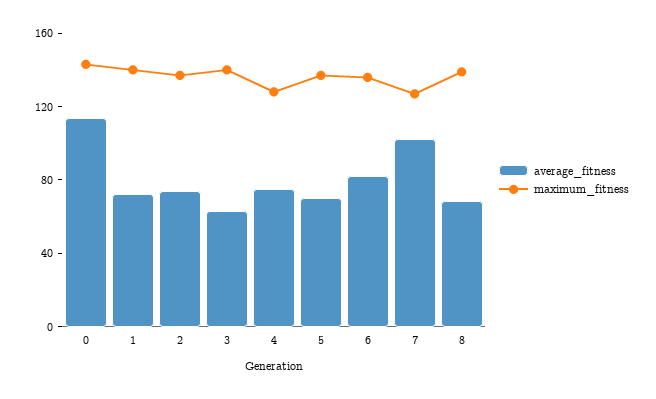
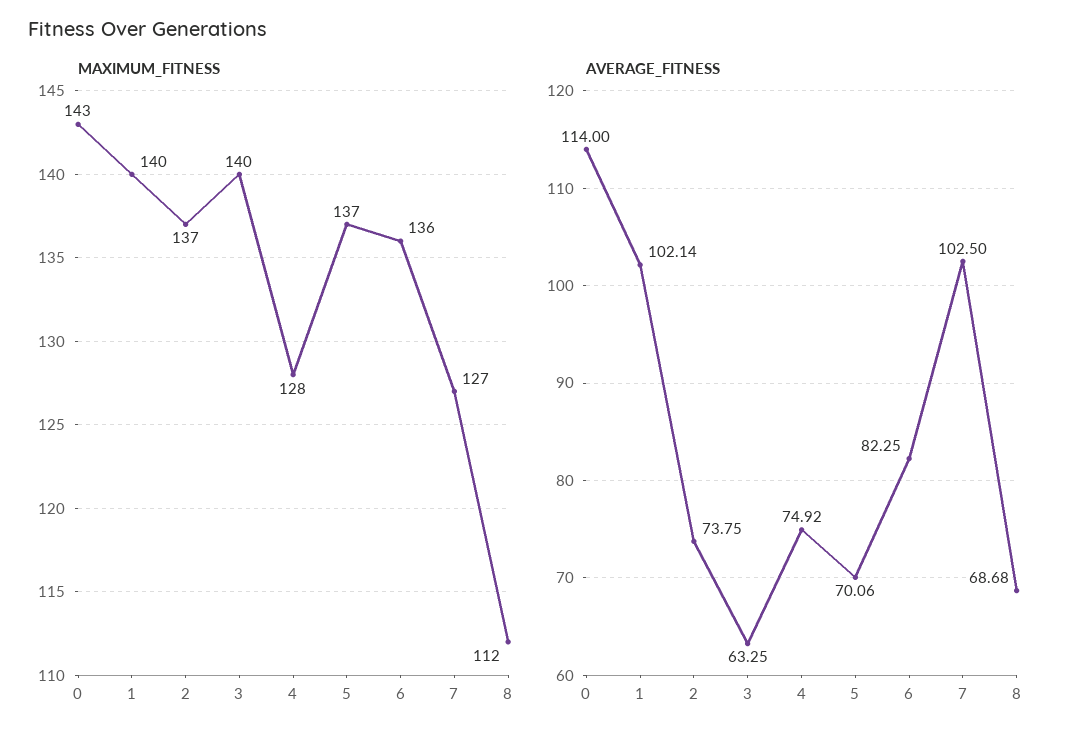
  {
    "average_fitness": {
      "0": 114,
-     "1": 70,
+     "1": 102.14,
      "2": 73.75,
      "3": 63.25,
      "4": 74.92,
      "5": 70.06,
      "6": 82.25,
      "7": 102.5,
      "8": 68.68
    },
    "maximum_fitness": {
      "0": 143,
      "1": 140,
      "2": 137,
      "3": 140,
      "4": 128,
      "5": 137,
      "6": 136,
      "7": 127,
-     "8": 140
+     "8": 112
    }
  }

